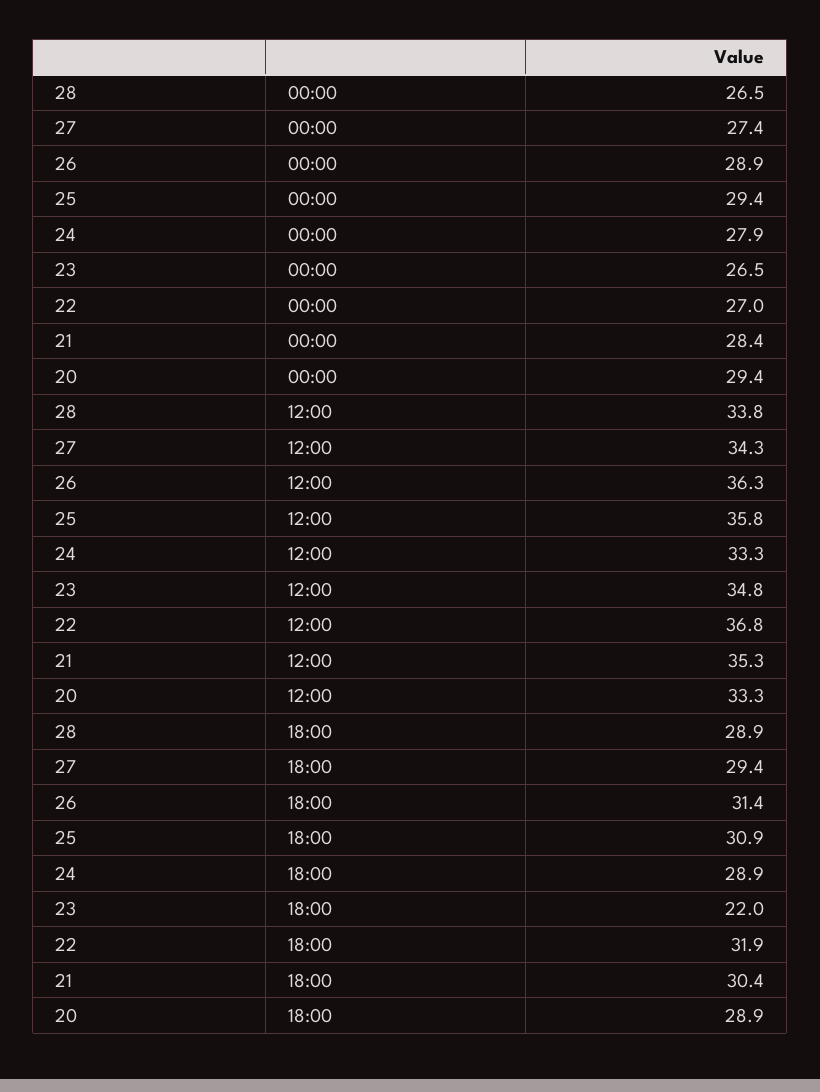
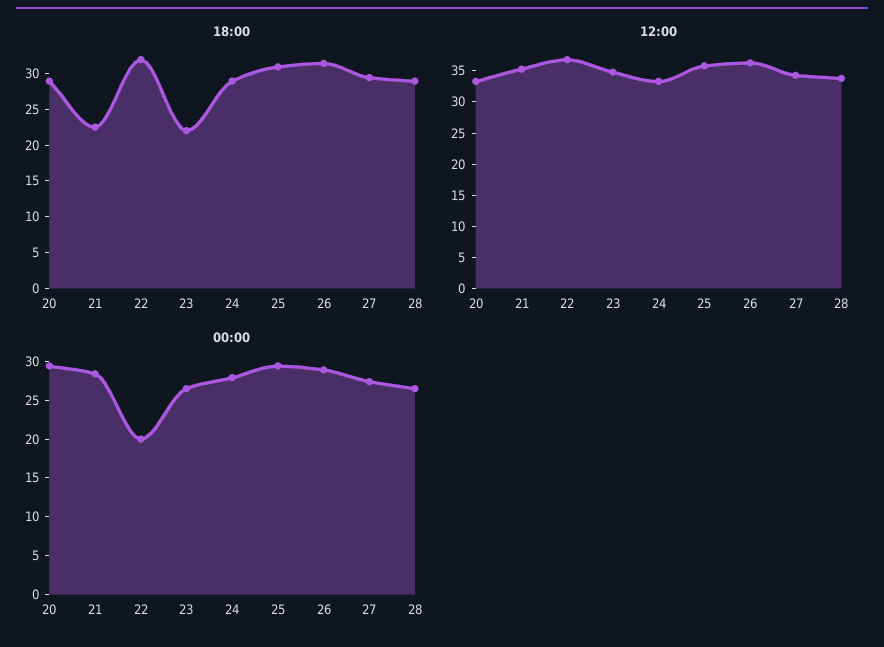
  {
    "00:00": {
      "28": 26.5,
      "27": 27.4,
      "26": 28.9,
      "25": 29.4,
      "24": 27.9,
      "23": 26.5,
-     "22": 27,
+     "22": 20,
      "21": 28.4,
      "20": 29.4
    },
    "12:00": {
      "28": 33.8,
      "27": 34.3,
      "26": 36.3,
      "25": 35.8,
      "24": 33.3,
      "23": 34.8,
      "22": 36.8,
      "21": 35.3,
      "20": 33.3
    },
    "18:00": {
      "28": 28.9,
      "27": 29.4,
      "26": 31.4,
      "25": 30.9,
      "24": 28.9,
      "23": 22,
      "22": 31.9,
-     "21": 30.4,
+     "21": 22.5,
      "20": 28.9
    }
  }

